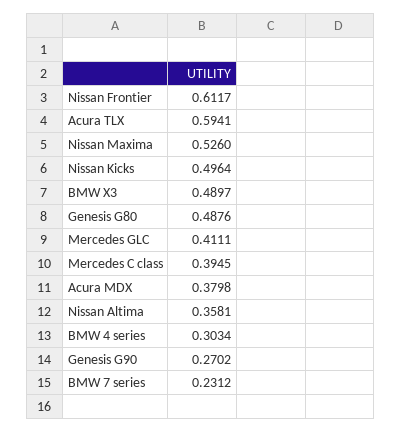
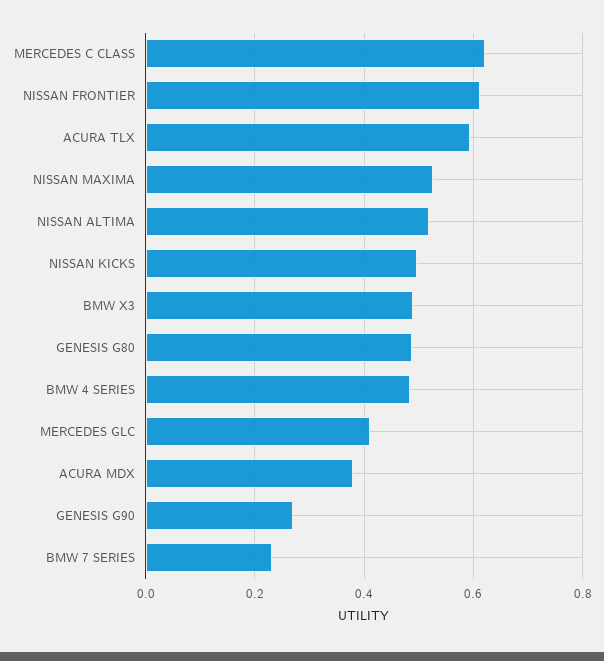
  {
    "Nissan Frontier": 0.6117,
    "Acura TLX": 0.5941,
    "Nissan Maxima": 0.526,
    "Nissan Kicks": 0.4964,
    "BMW X3": 0.4897,
    "Genesis G80": 0.4876,
    "Mercedes GLC": 0.4111,
-   "Mercedes C class": 0.3945,
+   "Mercedes C class": 0.62,
    "Acura MDX": 0.3798,
-   "Nissan Altima": 0.3581,
+   "Nissan Altima": 0.52,
-   "BMW 4 series": 0.3034,
+   "BMW 4 series": 0.48,
    "Genesis G90": 0.2702,
    "BMW 7 series": 0.2312
  }

